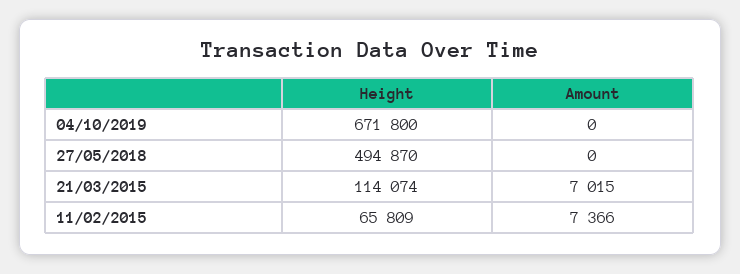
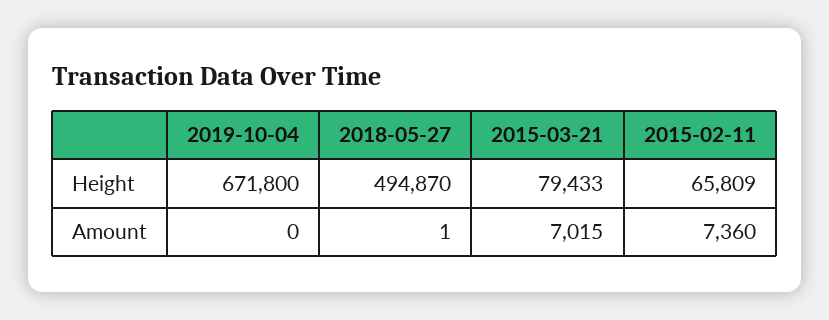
  {
    "Height": {
      "04/10/2019": 671800,
      "27/05/2018": 494870,
-     "21/03/2015": 114074,
+     "21/03/2015": 79433,
      "11/02/2015": 65809
    },
    "Amount": {
      "04/10/2019": 0,
-     "27/05/2018": 0,
+     "27/05/2018": 1,
      "21/03/2015": 7015,
-     "11/02/2015": 7366
+     "11/02/2015": 7360
    }
  }

